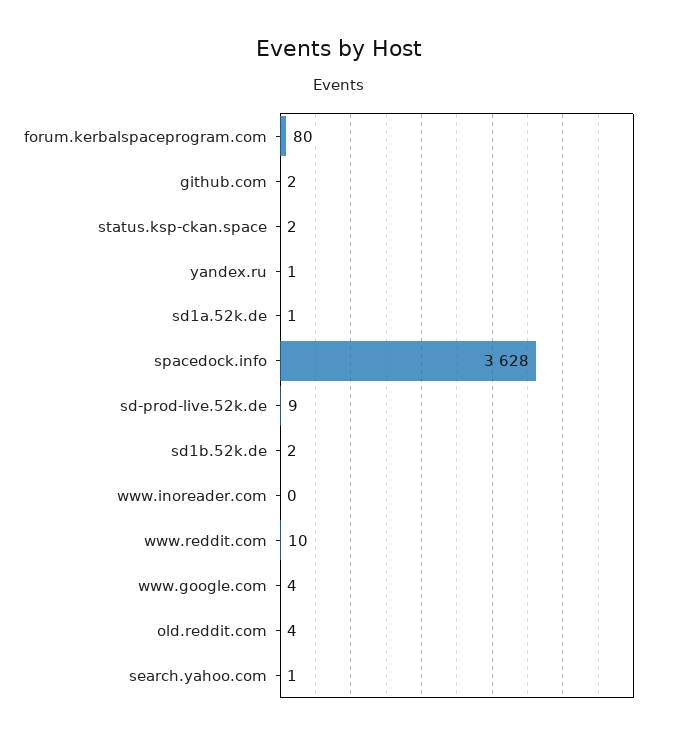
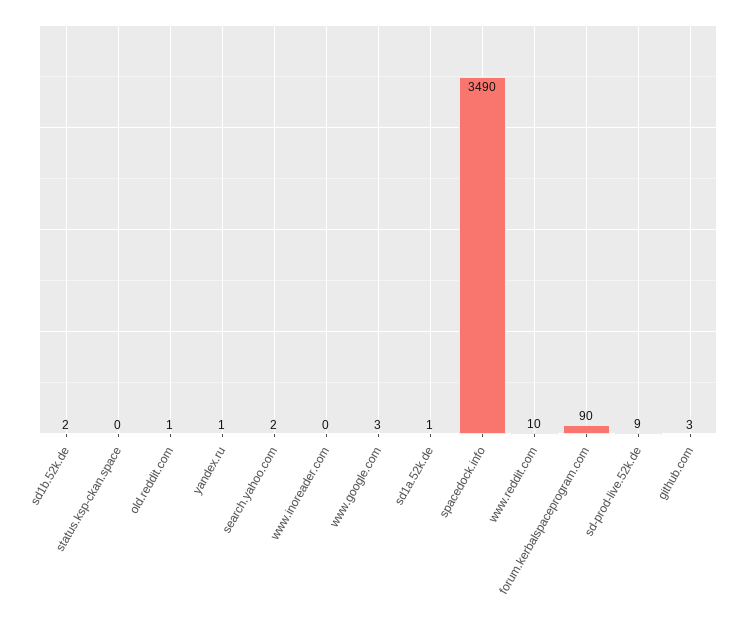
  {
-   "forum.kerbalspaceprogram.com": 80,
+   "forum.kerbalspaceprogram.com": 90,
-   "github.com": 2,
+   "github.com": 3,
-   "status.ksp-ckan.space": 2,
+   "status.ksp-ckan.space": 0,
    "yandex.ru": 1,
    "sd1a.52k.de": 1,
-   "spacedock.info": 3628,
+   "spacedock.info": 3490,
    "sd-prod-live.52k.de": 9,
    "sd1b.52k.de": 2,
    "www.inoreader.com": 0,
    "www.reddit.com": 10,
-   "www.google.com": 4,
+   "www.google.com": 3,
-   "old.reddit.com": 4,
+   "old.reddit.com": 1,
-   "search.yahoo.com": 1
+   "search.yahoo.com": 2
  }

